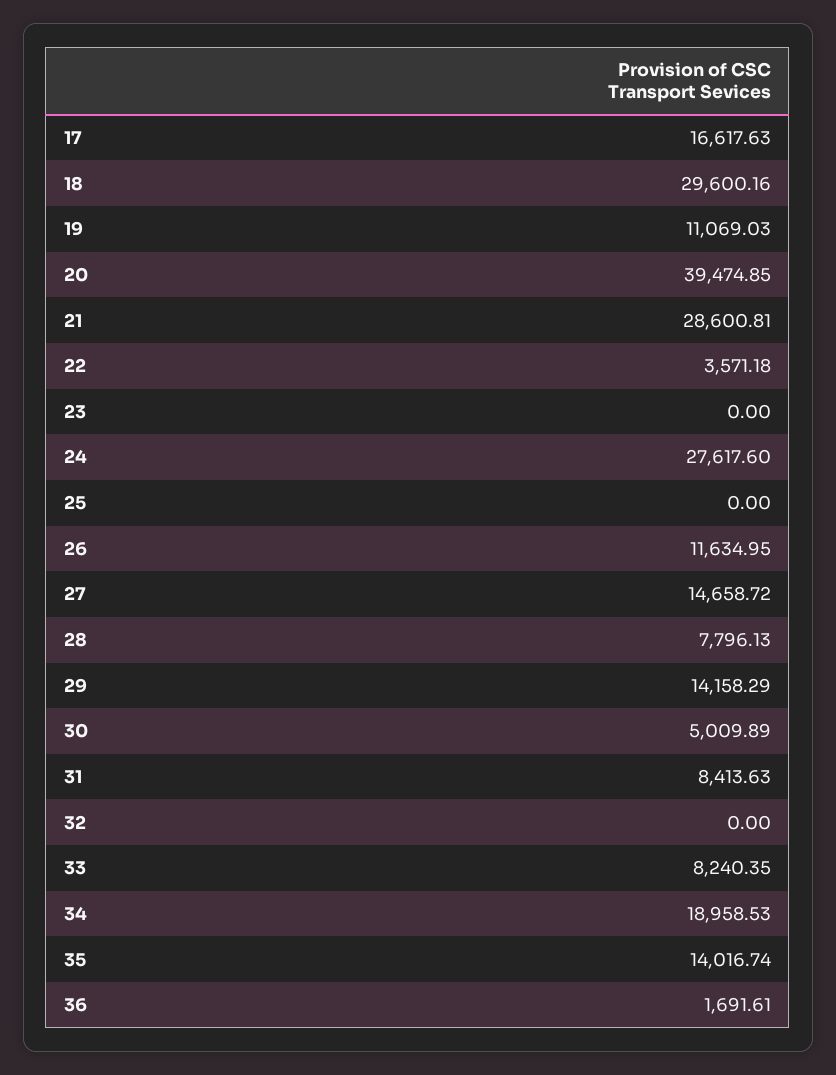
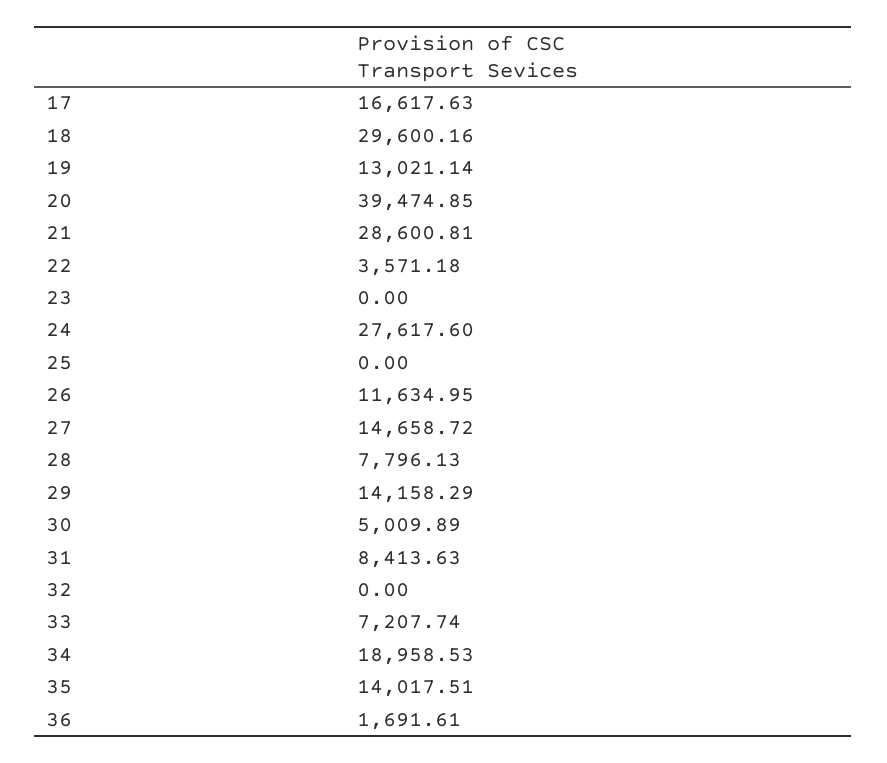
  {
    "17": 16617.63,
    "18": 29600.16,
-   "19": 11069.03,
+   "19": 13021.14,
    "20": 39474.85,
    "21": 28600.81,
    "22": 3571.18,
    "23": 0,
    "24": 27617.6,
    "25": 0,
    "26": 11634.95,
    "27": 14658.72,
    "28": 7796.13,
    "29": 14158.29,
    "30": 5009.89,
    "31": 8413.63,
    "32": 0,
-   "33": 8240.35,
+   "33": 7207.74,
    "34": 18958.53,
-   "35": 14016.74,
+   "35": 14017.51,
    "36": 1691.61
  }

